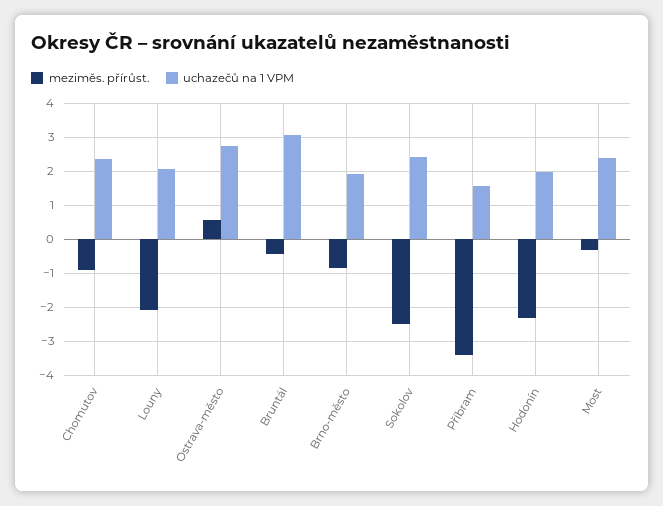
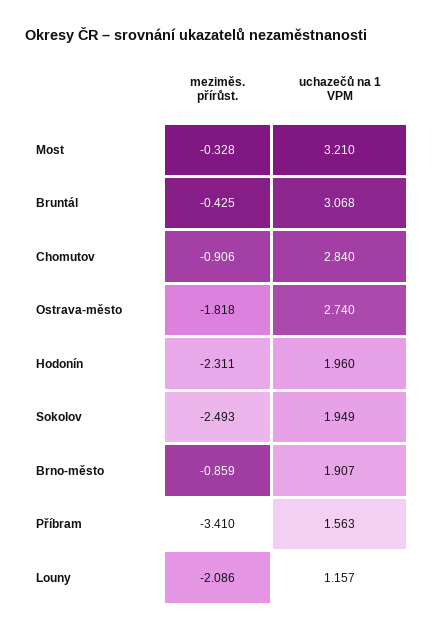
  {
    "meziměs. přírůst.": {
      "Chomutov": -0.906,
      "Louny": -2.086,
-     "Ostrava-město": 0.6,
+     "Ostrava-město": -1.818,
      "Bruntál": -0.425,
      "Brno-město": -0.859,
      "Sokolov": -2.493,
      "Příbram": -3.41,
      "Hodonín": -2.311,
      "Most": -0.328
    },
    "uchazečů na 1 VPM": {
-     "Chomutov": 2.4,
+     "Chomutov": 2.84,
-     "Louny": 2,
+     "Louny": 1.157,
      "Ostrava-město": 2.74,
      "Bruntál": 3.068,
      "Brno-město": 1.907,
-     "Sokolov": 2.4,
+     "Sokolov": 1.949,
      "Příbram": 1.563,
      "Hodonín": 1.96,
-     "Most": 2.4
+     "Most": 3.21
    }
  }

